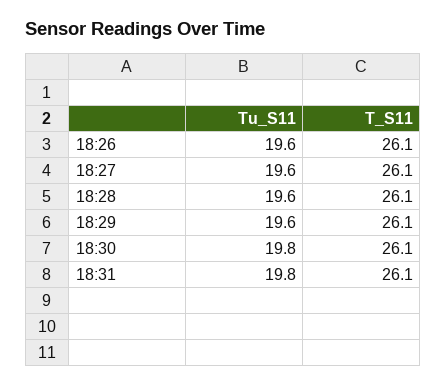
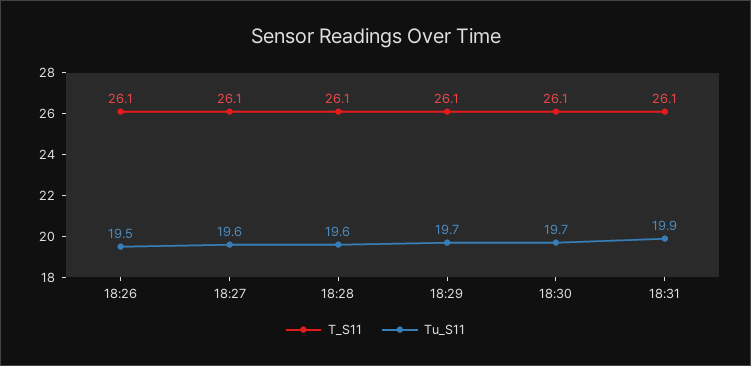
  {
    "Tu_S11": {
-     "18:26": 19.6,
+     "18:26": 19.5,
      "18:27": 19.6,
      "18:28": 19.6,
-     "18:29": 19.6,
+     "18:29": 19.7,
-     "18:30": 19.8,
+     "18:30": 19.7,
-     "18:31": 19.8
+     "18:31": 19.9
    },
    "T_S11": {
      "18:26": 26.1,
      "18:27": 26.1,
      "18:28": 26.1,
      "18:29": 26.1,
      "18:30": 26.1,
      "18:31": 26.1
    }
  }

